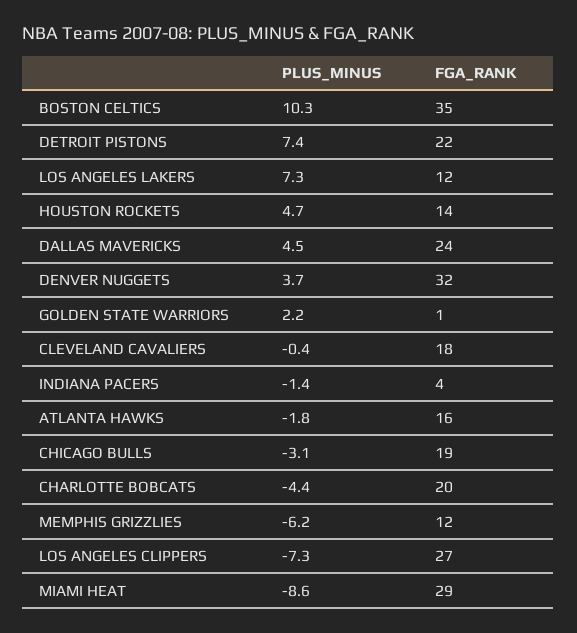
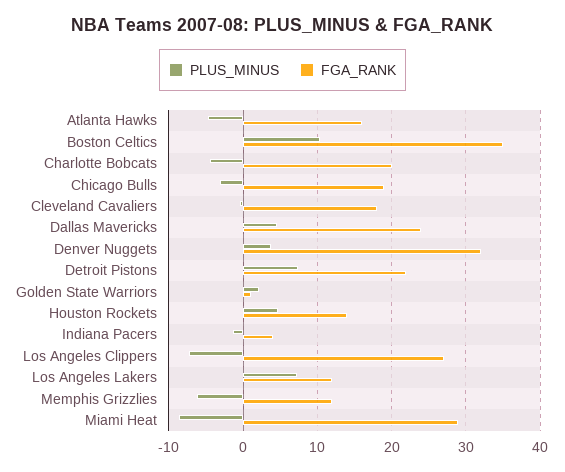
  {
    "PLUS_MINUS": {
      "BOSTON CELTICS": 10.3,
      "DETROIT PISTONS": 7.4,
      "LOS ANGELES LAKERS": 7.3,
      "HOUSTON ROCKETS": 4.7,
      "DALLAS MAVERICKS": 4.5,
      "DENVER NUGGETS": 3.7,
      "GOLDEN STATE WARRIORS": 2.2,
      "CLEVELAND CAVALIERS": -0.4,
      "INDIANA PACERS": -1.4,
-     "ATLANTA HAWKS": -1.8,
+     "ATLANTA HAWKS": -5,
      "CHICAGO BULLS": -3.1,
      "CHARLOTTE BOBCATS": -4.4,
      "MEMPHIS GRIZZLIES": -6.2,
      "LOS ANGELES CLIPPERS": -7.3,
      "MIAMI HEAT": -8.6
    },
    "FGA_RANK": {
      "BOSTON CELTICS": 35,
      "DETROIT PISTONS": 22,
      "LOS ANGELES LAKERS": 12,
      "HOUSTON ROCKETS": 14,
      "DALLAS MAVERICKS": 24,
      "DENVER NUGGETS": 32,
      "GOLDEN STATE WARRIORS": 1,
      "CLEVELAND CAVALIERS": 18,
      "INDIANA PACERS": 4,
      "ATLANTA HAWKS": 16,
      "CHICAGO BULLS": 19,
      "CHARLOTTE BOBCATS": 20,
      "MEMPHIS GRIZZLIES": 12,
      "LOS ANGELES CLIPPERS": 27,
      "MIAMI HEAT": 29
    }
  }

